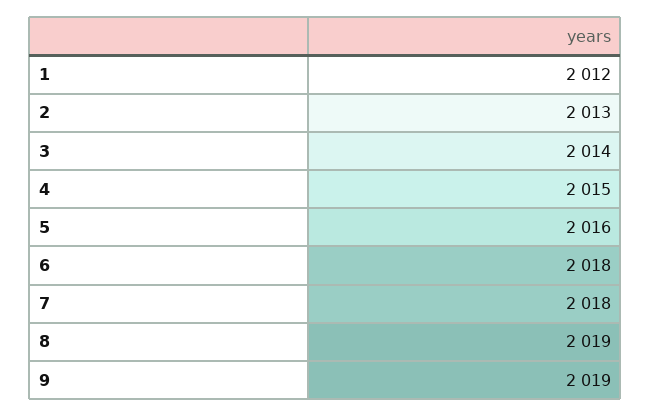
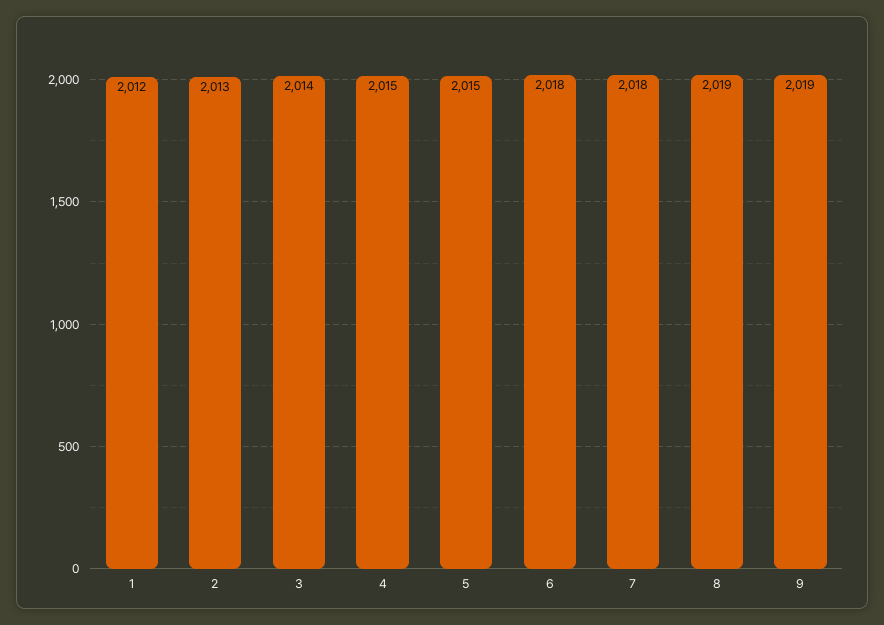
  {
    "1": 2012,
    "2": 2013,
    "3": 2014,
    "4": 2015,
-   "5": 2016,
+   "5": 2015,
    "6": 2018,
    "7": 2018,
    "8": 2019,
    "9": 2019
  }

